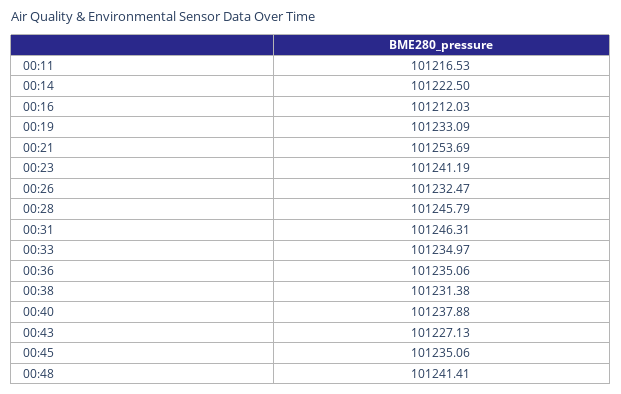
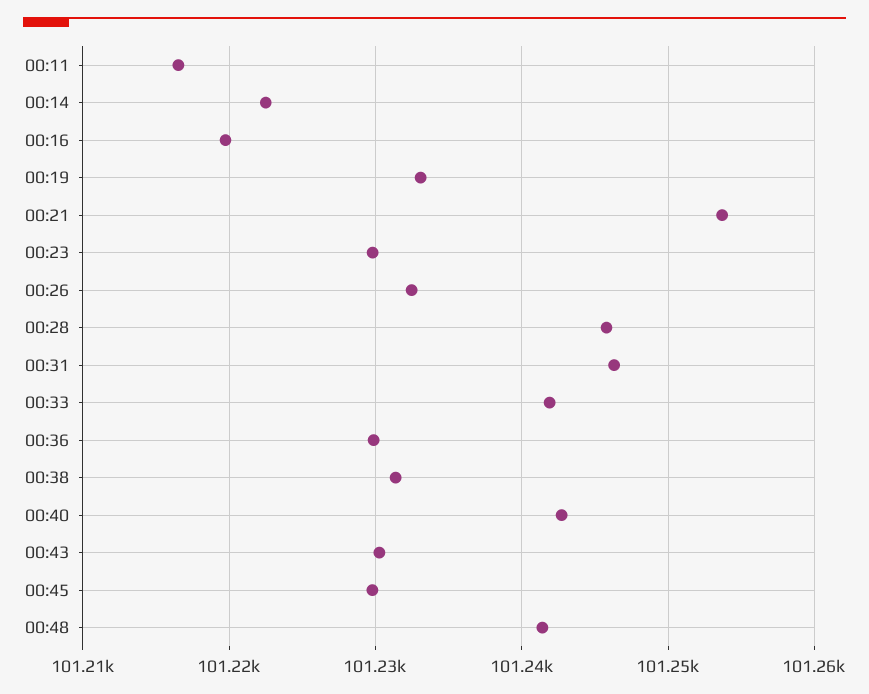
  {
    "00:11": 101216.53,
    "00:14": 101222.5,
-   "00:16": 101212.03,
+   "00:16": 101220,
    "00:19": 101233.09,
    "00:21": 101253.69,
-   "00:23": 101241.19,
+   "00:23": 101230,
    "00:26": 101232.47,
    "00:28": 101245.79,
    "00:31": 101246.31,
-   "00:33": 101234.97,
+   "00:33": 101242,
-   "00:36": 101235.06,
+   "00:36": 101230,
    "00:38": 101231.38,
-   "00:40": 101237.88,
+   "00:40": 101243,
-   "00:43": 101227.13,
+   "00:43": 101230,
-   "00:45": 101235.06,
+   "00:45": 101230,
    "00:48": 101241.41
  }

